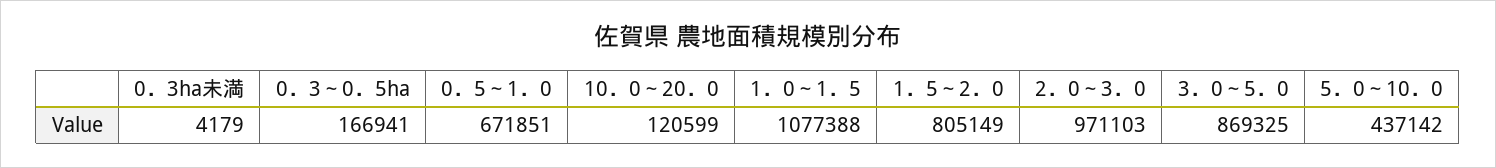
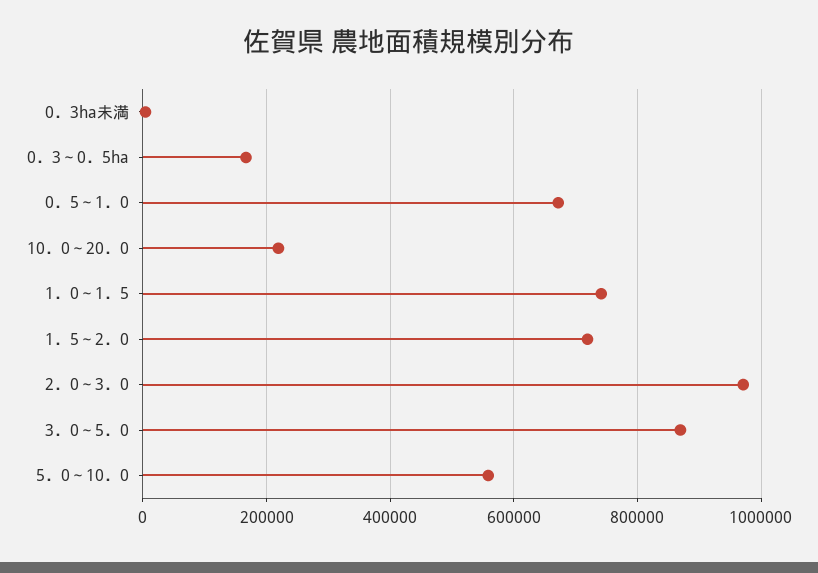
  {
    "0．3ha未満": 4179,
    "0．3～0．5ha": 166941,
    "0．5～1．0": 671851,
-   "10．0～20．0": 120599,
+   "10．0～20．0": 220000,
-   "1．0～1．5": 1077388,
+   "1．0～1．5": 740000,
-   "1．5～2．0": 805149,
+   "1．5～2．0": 720000,
    "2．0～3．0": 971103,
    "3．0～5．0": 869325,
-   "5．0～10．0": 437142
+   "5．0～10．0": 560000
  }

